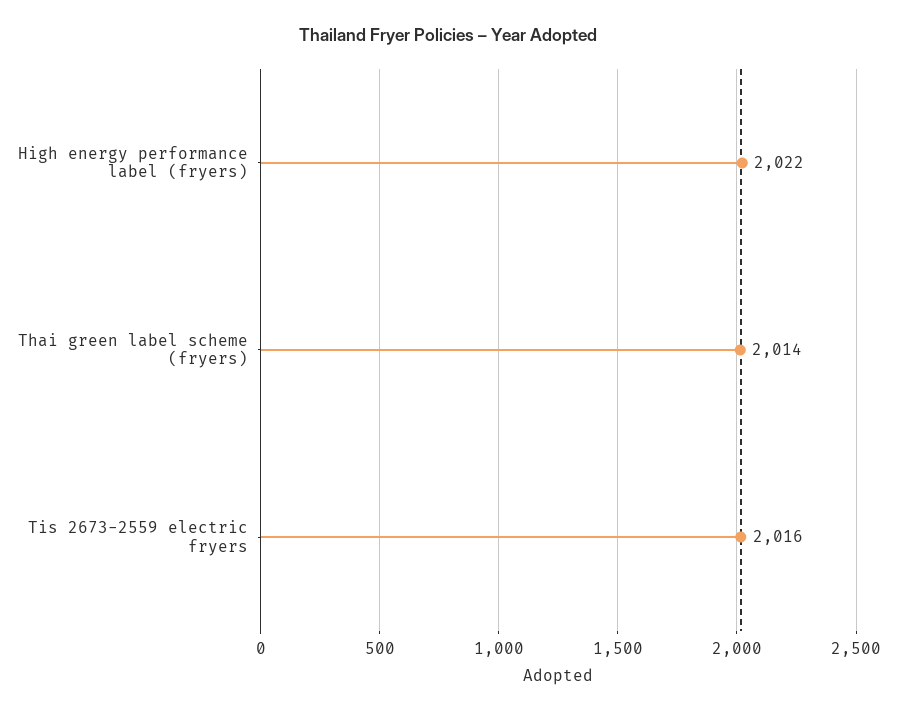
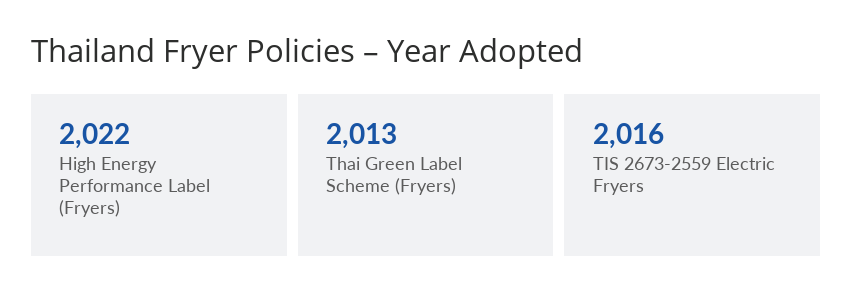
  {
    "High energy performance label (fryers)": 2022,
-   "Thai green label scheme (fryers)": 2014,
+   "Thai green label scheme (fryers)": 2013,
    "Tis 2673-2559 electric fryers": 2016
  }

